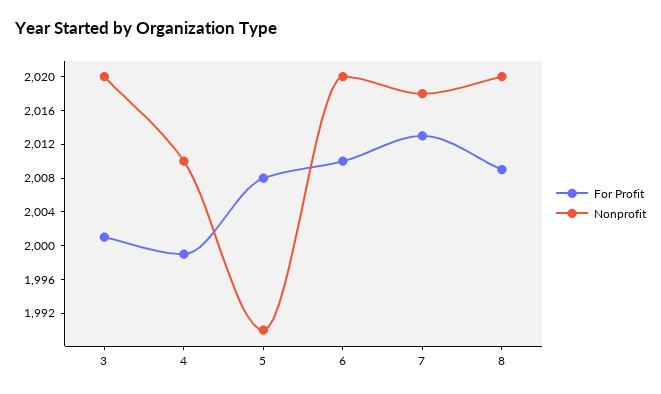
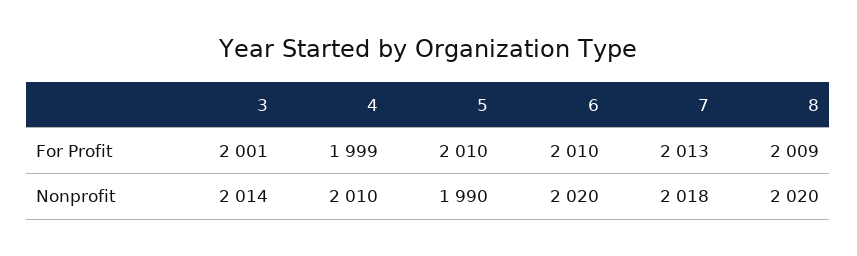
  {
    "For Profit": {
      "3": 2001,
      "4": 1999,
-     "5": 2008,
+     "5": 2010,
      "6": 2010,
      "7": 2013,
      "8": 2009
    },
    "Nonprofit": {
-     "3": 2020,
+     "3": 2014,
      "4": 2010,
      "5": 1990,
      "6": 2020,
      "7": 2018,
      "8": 2020
    }
  }

